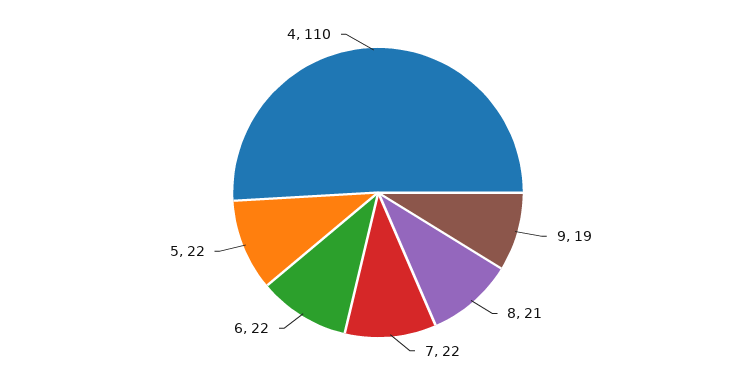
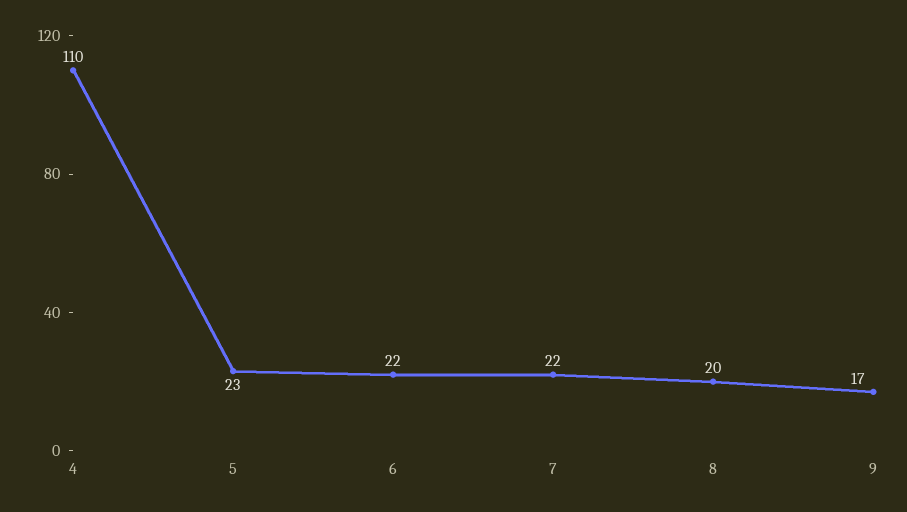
  {
-   "9": 19,
+   "9": 17,
-   "8": 21,
+   "8": 20,
    "7": 22,
    "6": 22,
-   "5": 22,
+   "5": 23,
    "4": 110
  }

